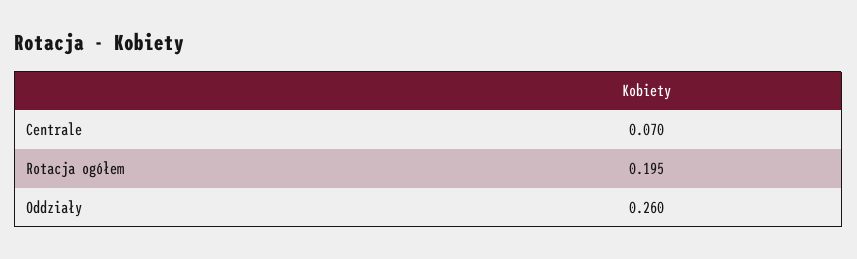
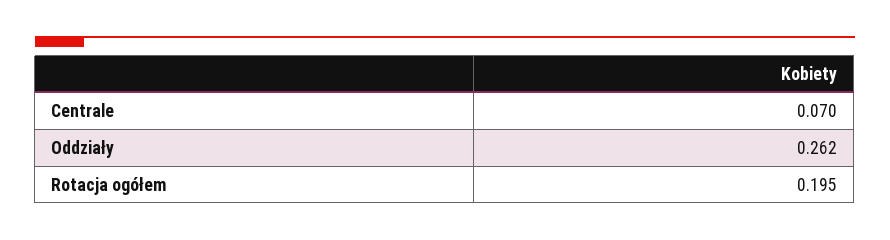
  {
    "Centrale": 0.07,
    "Rotacja ogółem": 0.195,
-   "Oddziały": 0.26
+   "Oddziały": 0.262
  }

